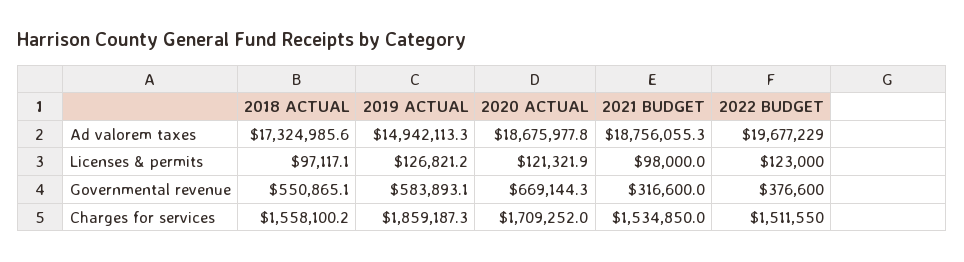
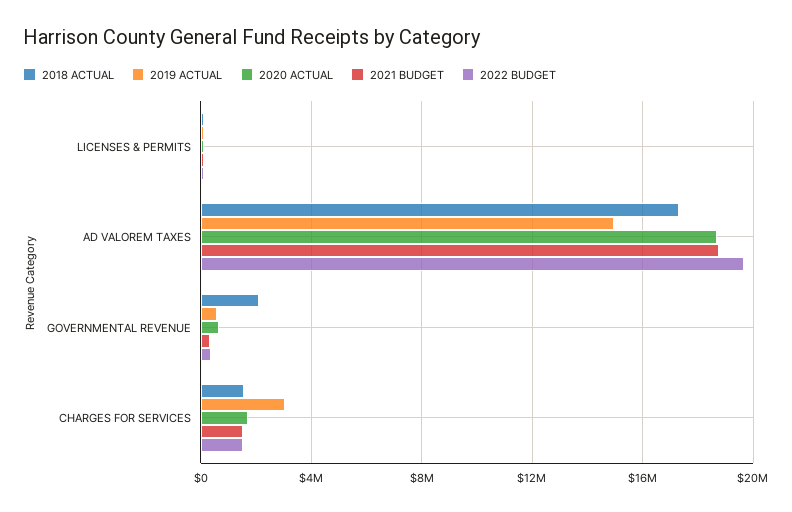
  {
    "2018 ACTUAL": {
      "Ad valorem taxes": 17324985.6,
      "Licenses & permits": 97117.1,
-     "Governmental revenue": 550865.1,
+     "Governmental revenue": 2000000,
      "Charges for services": 1558100.2
    },
    "2019 ACTUAL": {
      "Ad valorem taxes": 14942113.3,
      "Licenses & permits": 126821.2,
      "Governmental revenue": 583893.1,
-     "Charges for services": 1859187.3
+     "Charges for services": 3000000
    },
    "2020 ACTUAL": {
      "Ad valorem taxes": 18675977.8,
      "Licenses & permits": 121321.9,
      "Governmental revenue": 669144.3,
      "Charges for services": 1709252
    },
    "2021 BUDGET": {
      "Ad valorem taxes": 18756055.3,
      "Licenses & permits": 98000,
      "Governmental revenue": 316600,
      "Charges for services": 1534850
    },
    "2022 BUDGET": {
      "Ad valorem taxes": 19677229,
      "Licenses & permits": 123000,
      "Governmental revenue": 376600,
      "Charges for services": 1511550
    }
  }

